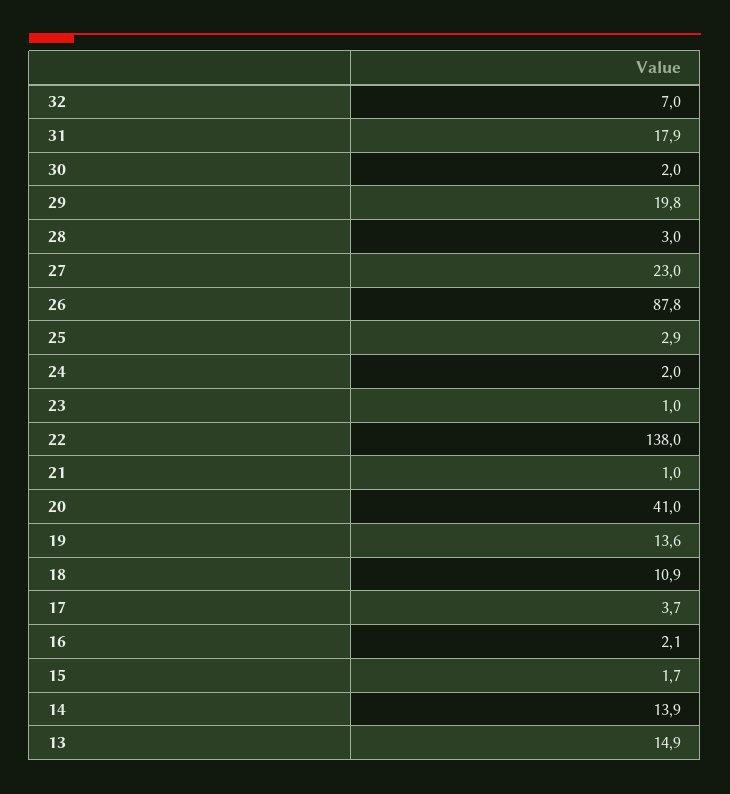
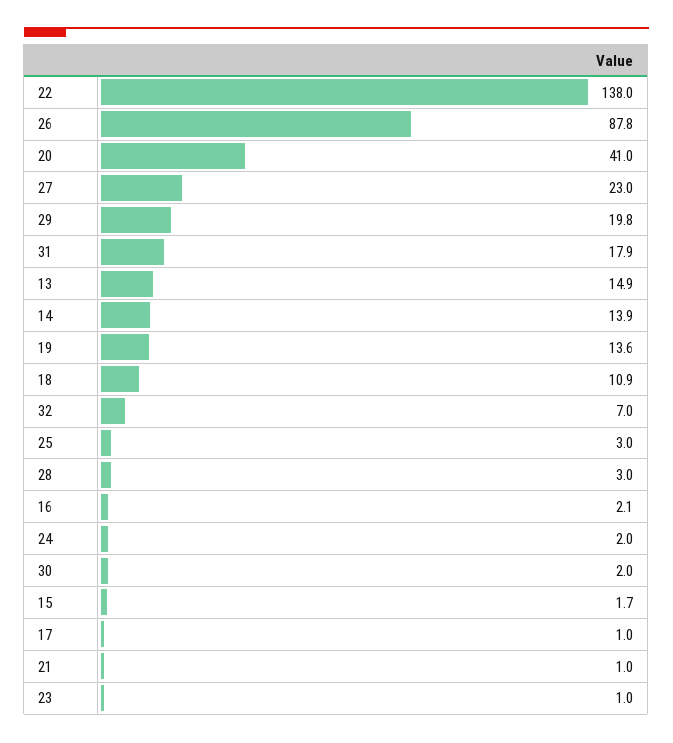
  {
    "32": 7,
    "31": 17.9,
    "30": 2,
    "29": 19.8,
    "28": 3,
    "27": 23,
    "26": 87.8,
-   "25": 2.9,
+   "25": 3,
    "24": 2,
    "23": 1,
    "22": 138,
    "21": 1,
    "20": 41,
    "19": 13.6,
    "18": 10.9,
-   "17": 3.7,
+   "17": 1,
    "16": 2.1,
    "15": 1.7,
    "14": 13.9,
    "13": 14.9
  }

